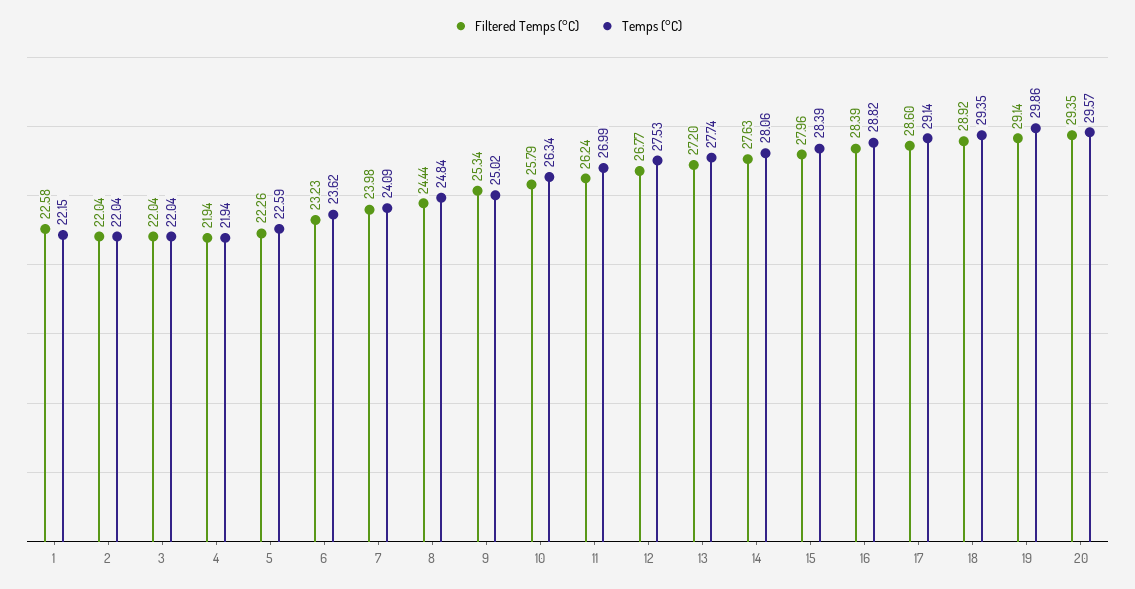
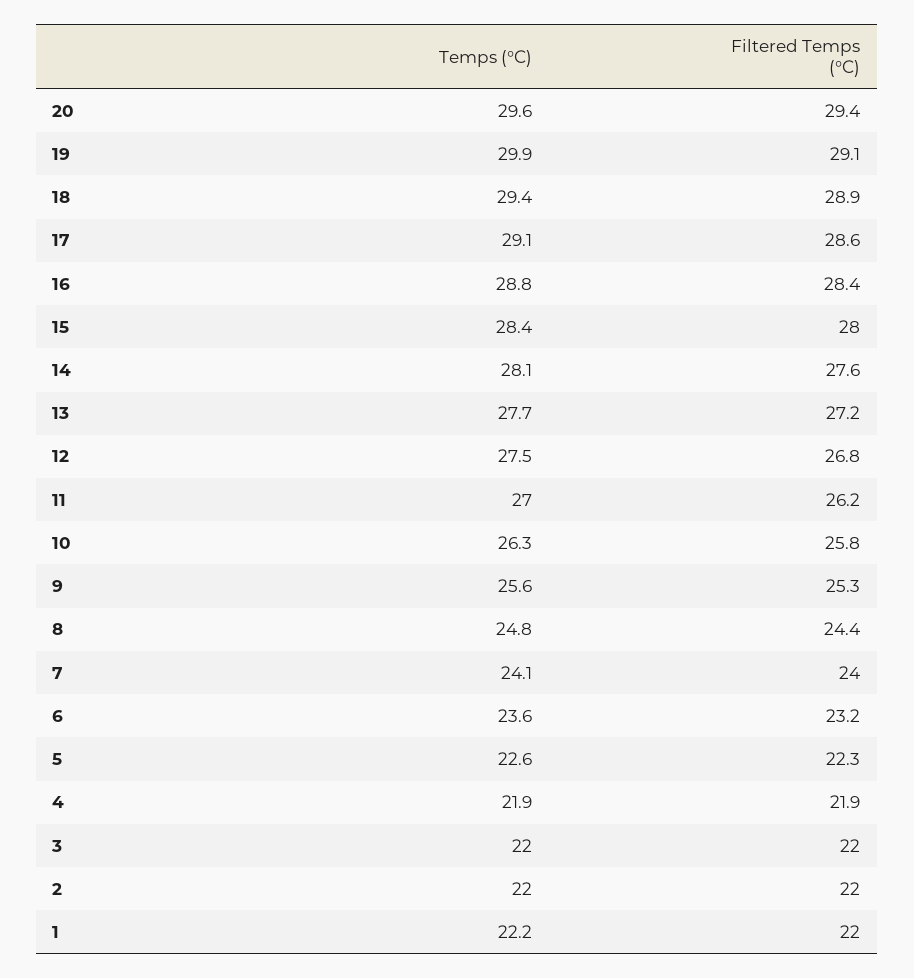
  {
    "Filtered Temps (°C)": {
-     "1": 22.58,
+     "1": 22,
      "2": 22.04,
      "3": 22.04,
      "4": 21.94,
      "5": 22.26,
      "6": 23.23,
      "7": 23.98,
      "8": 24.44,
      "9": 25.34,
      "10": 25.79,
      "11": 26.24,
      "12": 26.77,
      "13": 27.2,
      "14": 27.63,
      "15": 27.96,
      "16": 28.39,
      "17": 28.6,
      "18": 28.92,
      "19": 29.14,
      "20": 29.35
    },
    "Temps (°C)": {
      "1": 22.15,
      "2": 22.04,
      "3": 22.04,
      "4": 21.94,
      "5": 22.59,
      "6": 23.62,
      "7": 24.09,
      "8": 24.84,
-     "9": 25.02,
+     "9": 25.6,
      "10": 26.34,
      "11": 26.99,
      "12": 27.53,
      "13": 27.74,
      "14": 28.06,
      "15": 28.39,
      "16": 28.82,
      "17": 29.14,
      "18": 29.35,
      "19": 29.86,
      "20": 29.57
    }
  }

